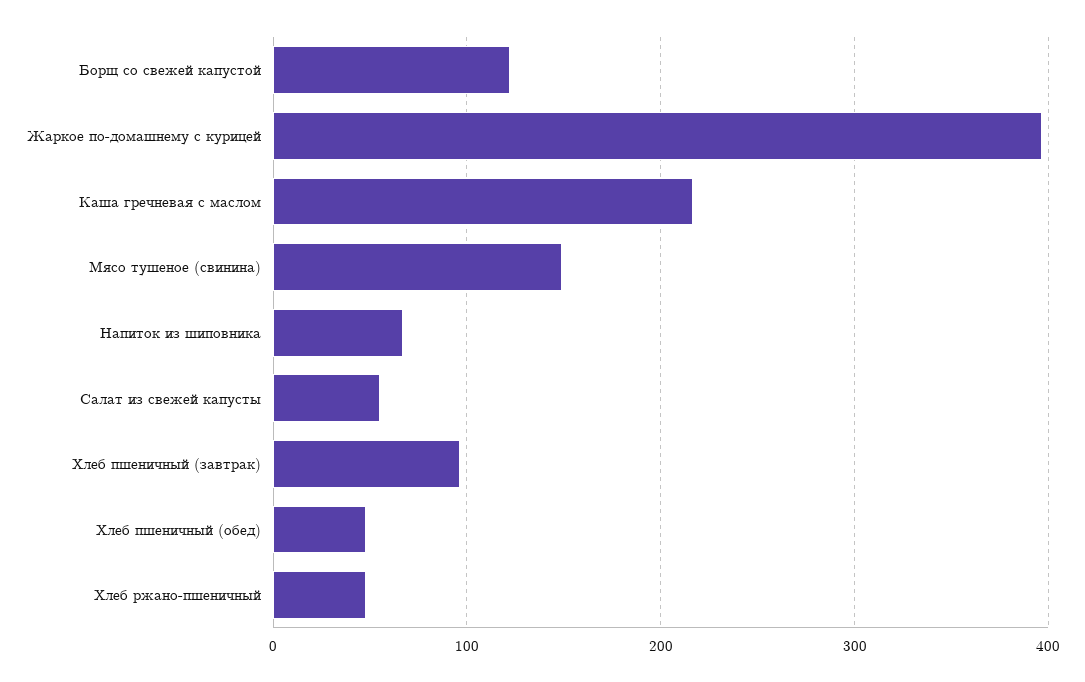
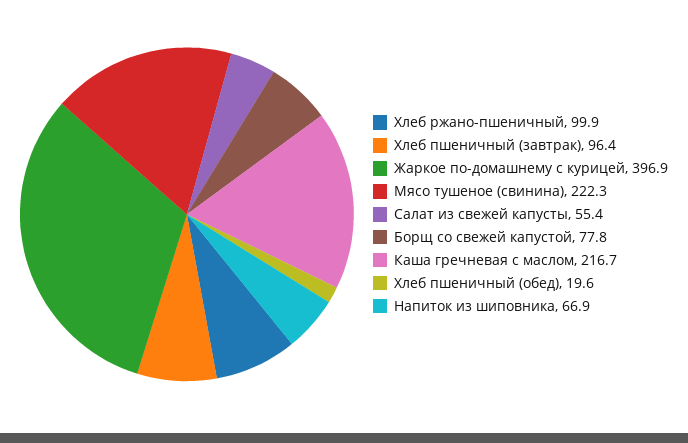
  {
-   "Борщ со свежей капустой": 120,
+   "Борщ со свежей капустой": 77.8,
    "Жаркое по-домашнему с курицей": 396.9,
    "Каша гречневая с маслом": 216.7,
-   "Мясо тушеное (свинина)": 150,
+   "Мясо тушеное (свинина)": 222.3,
    "Напиток из шиповника": 66.9,
    "Салат из свежей капусты": 55.4,
    "Хлеб пшеничный (завтрак)": 96.4,
-   "Хлеб пшеничный (обед)": 50,
+   "Хлеб пшеничный (обед)": 19.6,
-   "Хлеб ржано-пшеничный": 50
+   "Хлеб ржано-пшеничный": 99.9
  }

